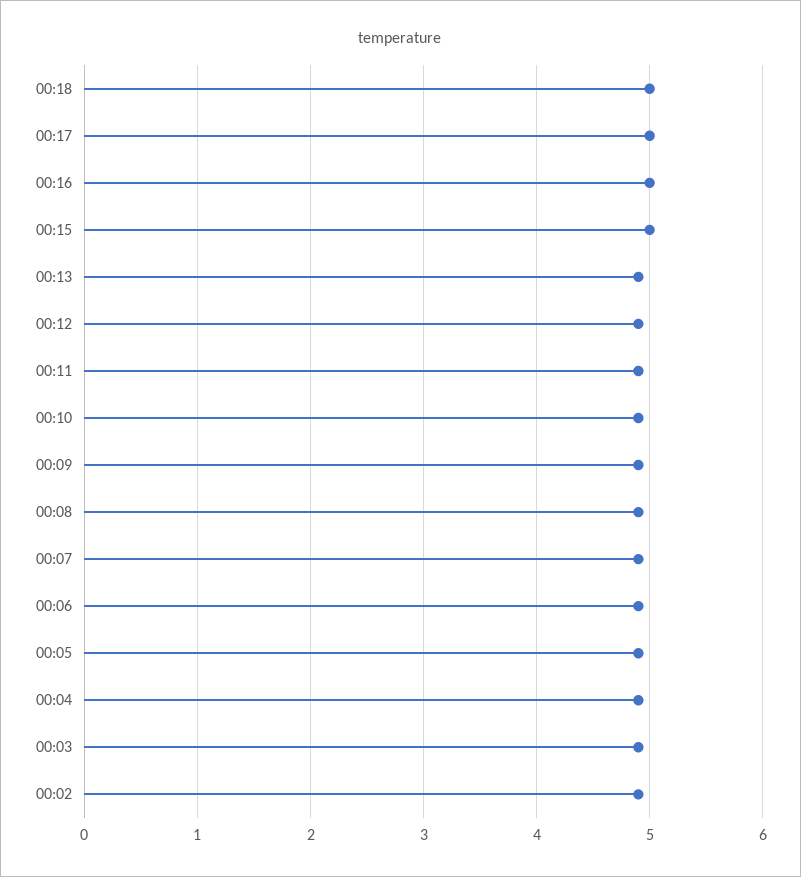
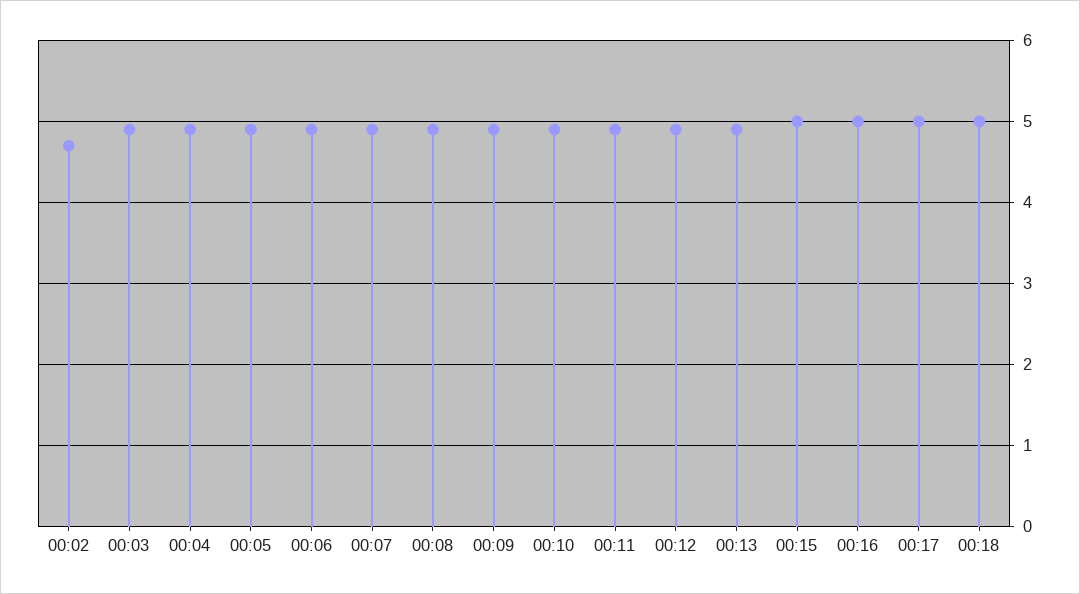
  {
    "00:18": 5,
    "00:17": 5,
    "00:16": 5,
    "00:15": 5,
    "00:13": 4.9,
    "00:12": 4.9,
    "00:11": 4.9,
    "00:10": 4.9,
    "00:09": 4.9,
    "00:08": 4.9,
    "00:07": 4.9,
    "00:06": 4.9,
    "00:05": 4.9,
    "00:04": 4.9,
    "00:03": 4.9,
-   "00:02": 4.9
+   "00:02": 4.7
  }

